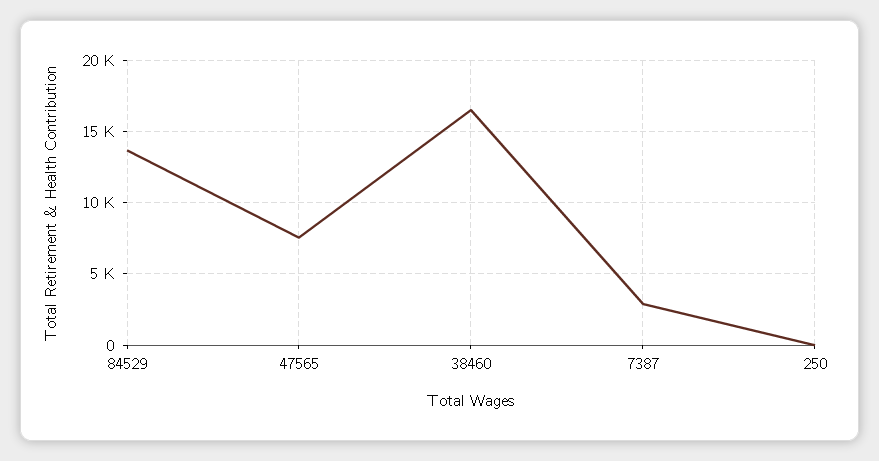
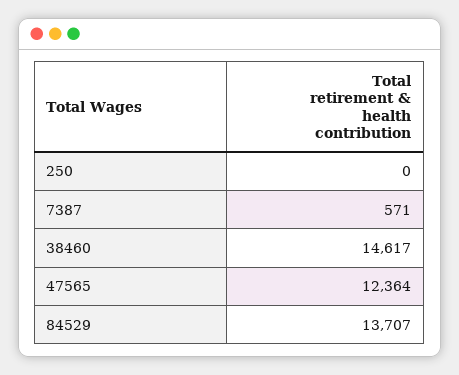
  {
    "84529": 13707,
-   "47565": 7500,
+   "47565": 12364,
-   "38460": 16500,
+   "38460": 14617,
-   "7387": 3000,
+   "7387": 571,
    "250": 0
  }

